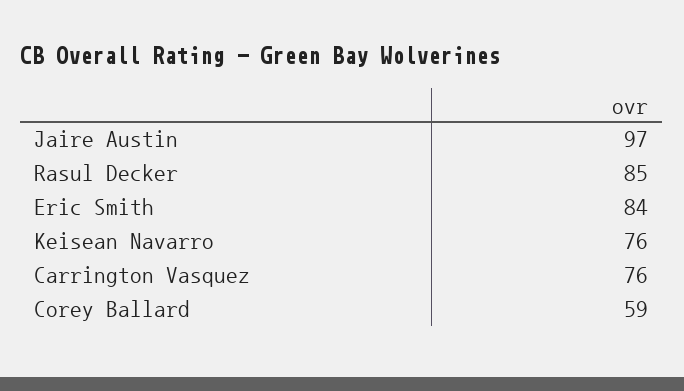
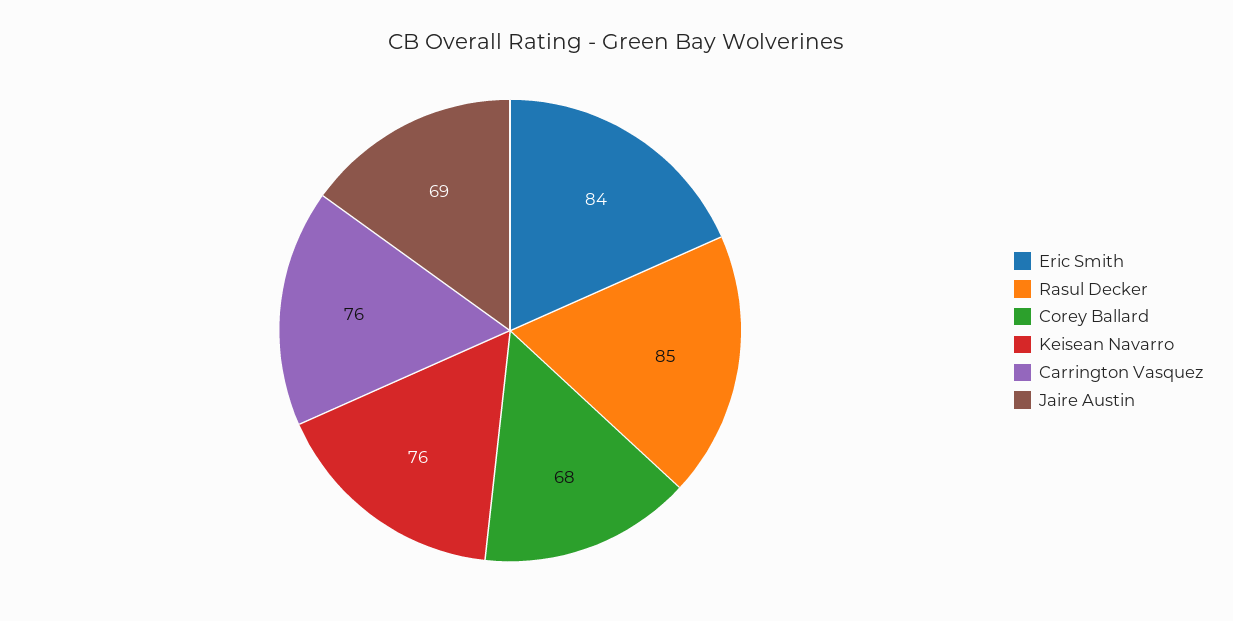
  {
-   "Jaire Austin": 97,
+   "Jaire Austin": 69,
    "Rasul Decker": 85,
    "Eric Smith": 84,
    "Keisean Navarro": 76,
    "Carrington Vasquez": 76,
-   "Corey Ballard": 59
+   "Corey Ballard": 68
  }

